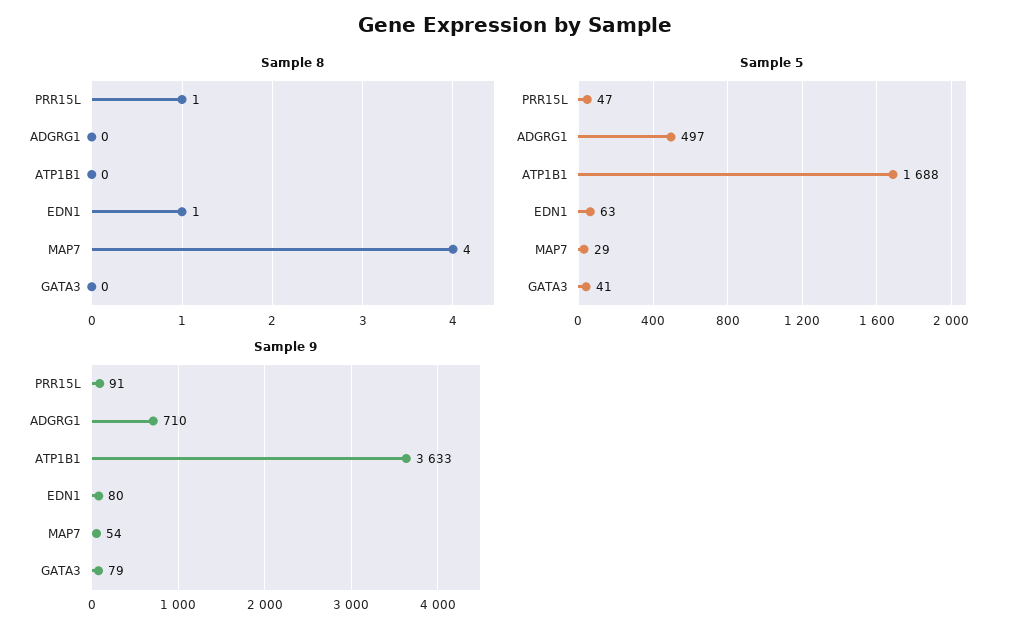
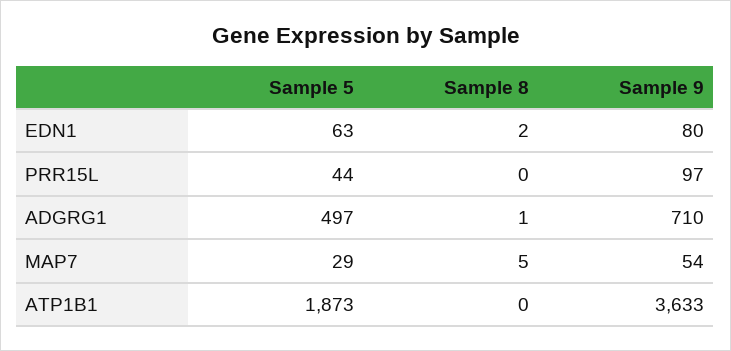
  {
    "Sample 8": {
-     "PRR15L": 1,
+     "PRR15L": 0,
-     "ADGRG1": 0,
+     "ADGRG1": 1,
      "ATP1B1": 0,
-     "EDN1": 1,
+     "EDN1": 2,
-     "MAP7": 4,
+     "MAP7": 5
-     "GATA3": 0
    },
    "Sample 5": {
-     "PRR15L": 47,
+     "PRR15L": 44,
      "ADGRG1": 497,
-     "ATP1B1": 1688,
+     "ATP1B1": 1873,
      "EDN1": 63,
-     "MAP7": 29,
+     "MAP7": 29
-     "GATA3": 41
    },
    "Sample 9": {
-     "PRR15L": 91,
+     "PRR15L": 97,
      "ADGRG1": 710,
      "ATP1B1": 3633,
      "EDN1": 80,
-     "MAP7": 54,
+     "MAP7": 54
-     "GATA3": 79
    }
  }

